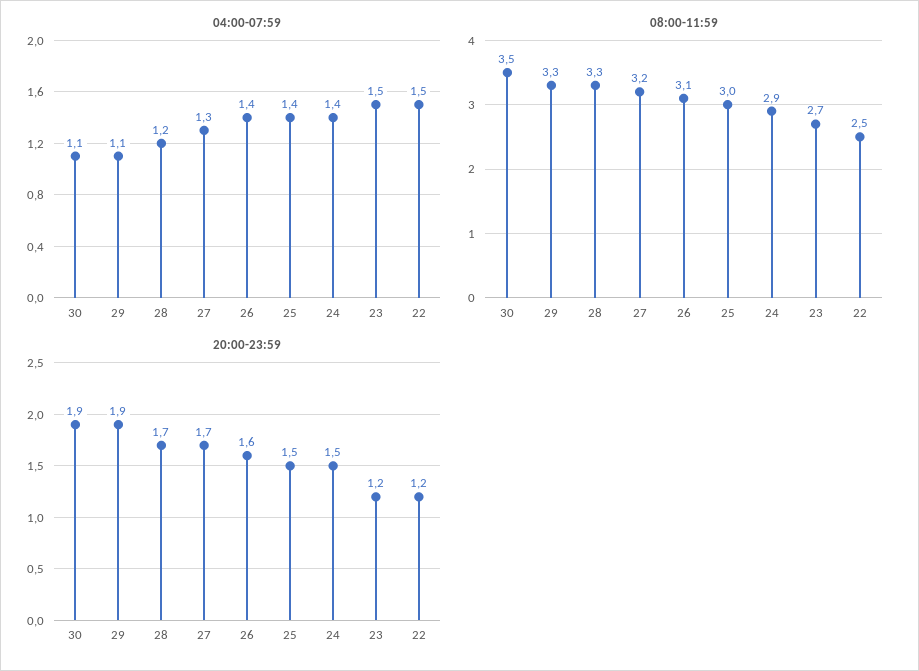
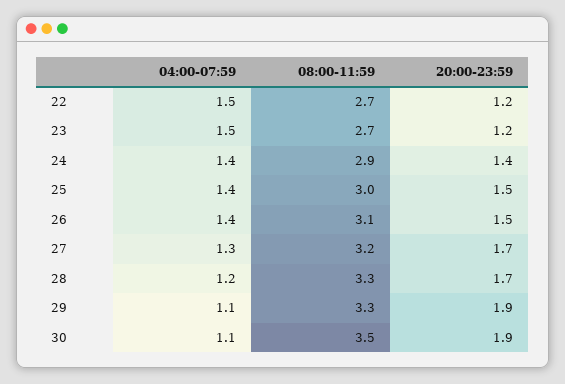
  {
    "04:00-07:59": {
      "30": 1.1,
      "29": 1.1,
      "28": 1.2,
      "27": 1.3,
      "26": 1.4,
      "25": 1.4,
      "24": 1.4,
      "23": 1.5,
      "22": 1.5
    },
    "08:00-11:59": {
      "30": 3.5,
      "29": 3.3,
      "28": 3.3,
      "27": 3.2,
      "26": 3.1,
      "25": 3,
      "24": 2.9,
      "23": 2.7,
-     "22": 2.5
+     "22": 2.7
    },
    "20:00-23:59": {
      "30": 1.9,
      "29": 1.9,
      "28": 1.7,
      "27": 1.7,
-     "26": 1.6,
+     "26": 1.5,
      "25": 1.5,
-     "24": 1.5,
+     "24": 1.4,
      "23": 1.2,
      "22": 1.2
    }
  }

